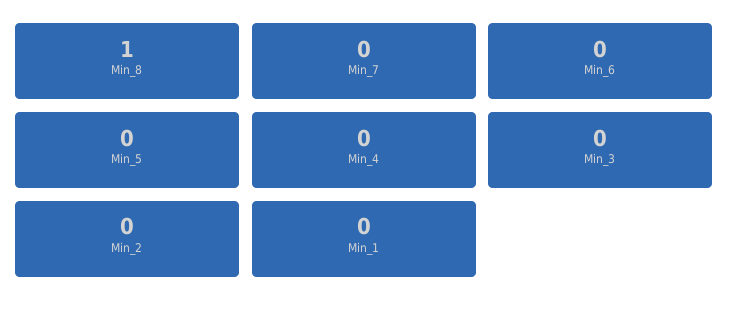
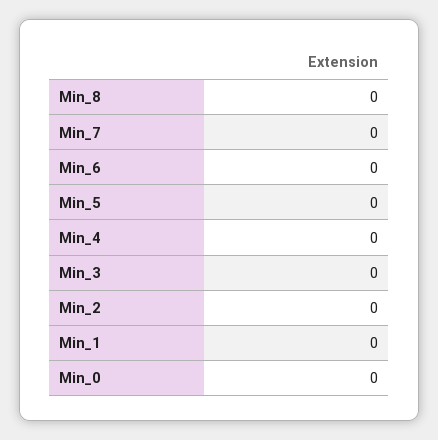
  {
-   "Min_8": 1,
+   "Min_8": 0,
    "Min_7": 0,
    "Min_6": 0,
    "Min_5": 0,
    "Min_4": 0,
    "Min_3": 0,
    "Min_2": 0,
-   "Min_1": 0
+   "Min_1": 0,
+   "Min_0": 0
  }

